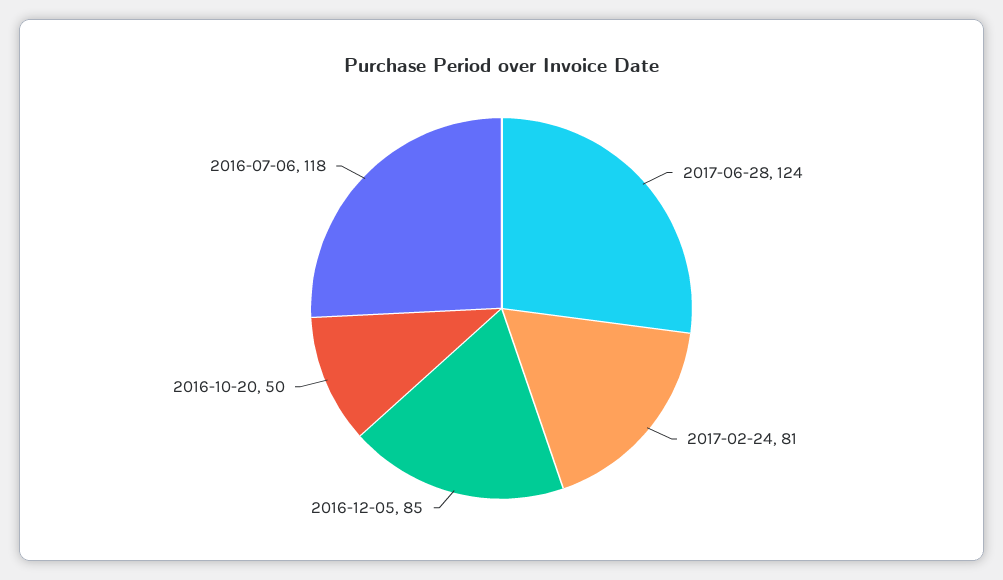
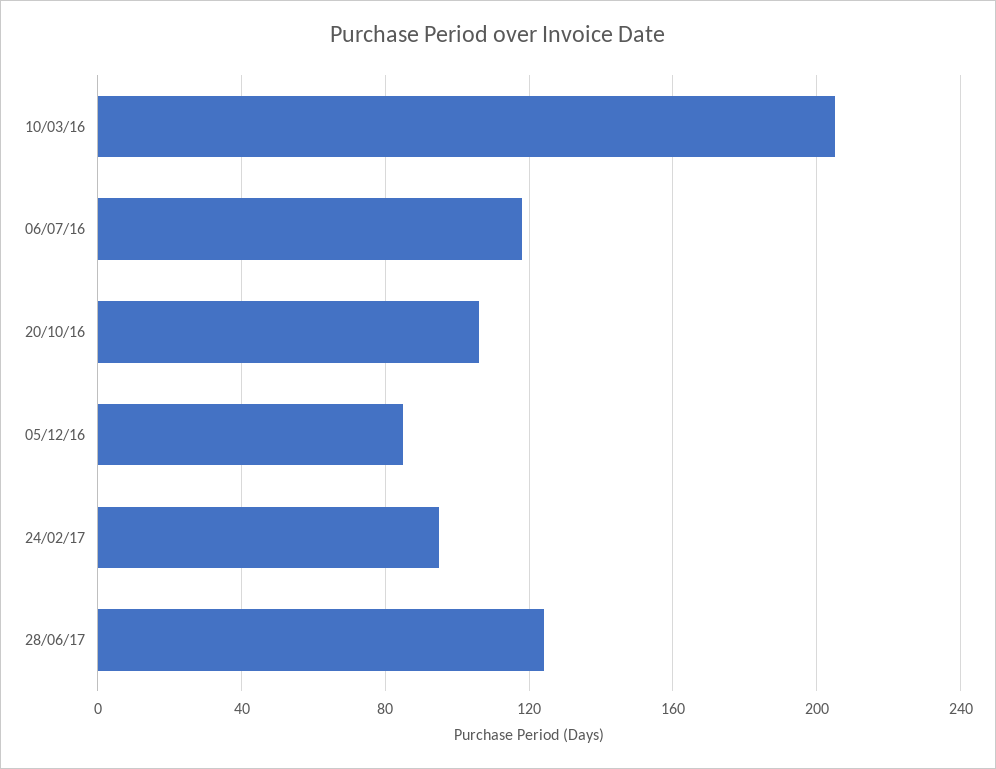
  {
    "2017-06-28": 124,
-   "2017-02-24": 81,
+   "2017-02-24": 95,
    "2016-12-05": 85,
-   "2016-10-20": 50,
+   "2016-10-20": 105,
-   "2016-07-06": 118
+   "2016-07-06": 118,
+   "10/03/16": 205
  }

